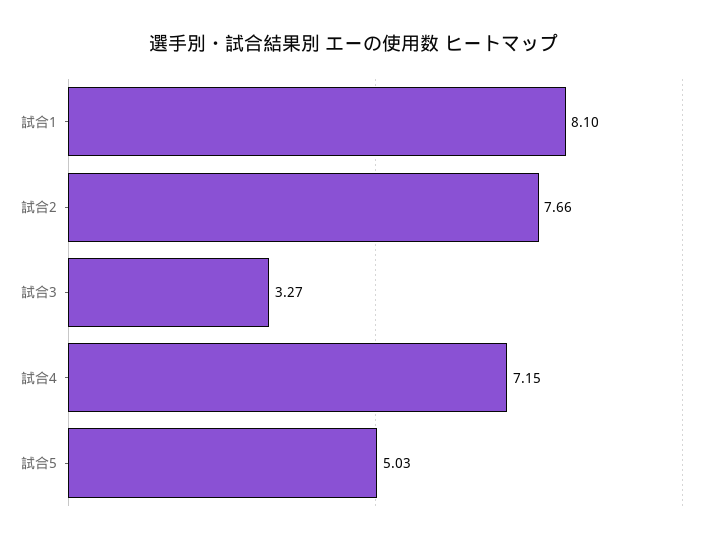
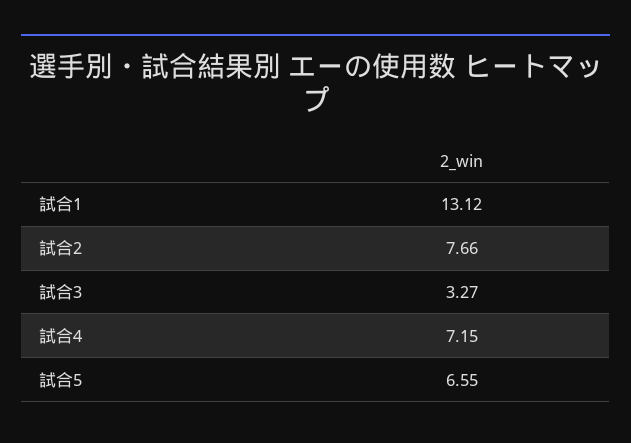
  {
-   "試合1": 8.1,
+   "試合1": 13.12,
    "試合2": 7.66,
    "試合3": 3.27,
    "試合4": 7.15,
-   "試合5": 5.03
+   "試合5": 6.55
  }

